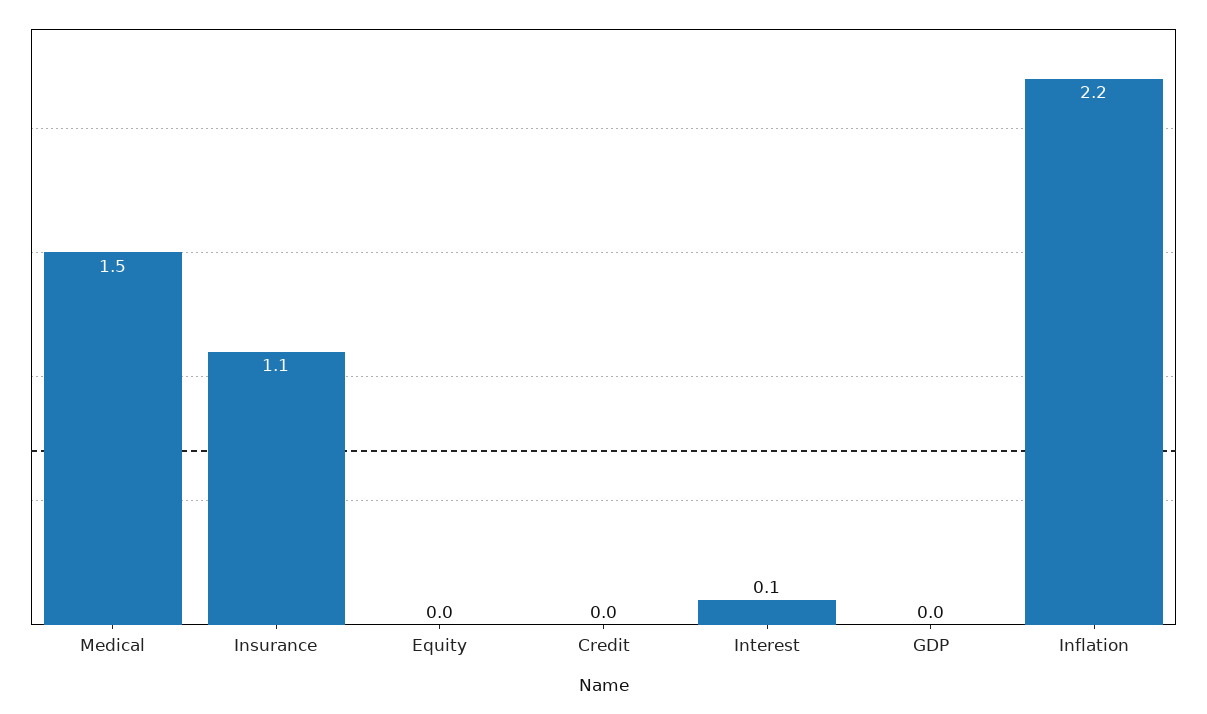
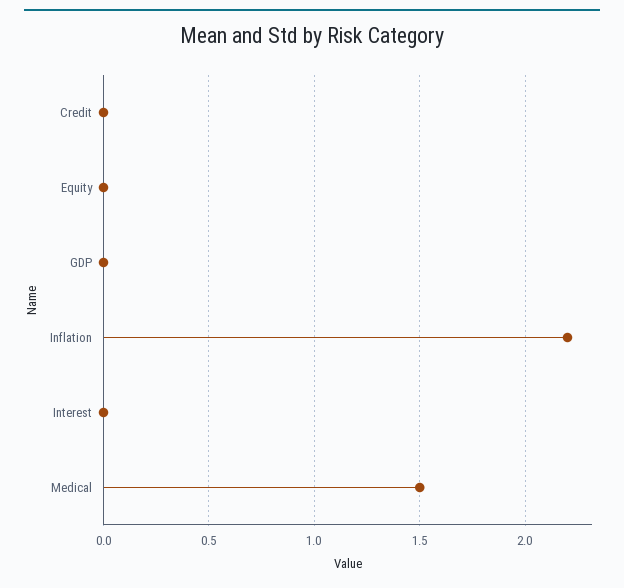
  {
    "Medical": 1.5,
-   "Insurance": 1.1,
    "Equity": 0,
    "Credit": 0,
-   "Interest": 0.1,
+   "Interest": 0,
    "GDP": 0,
    "Inflation": 2.2
  }

